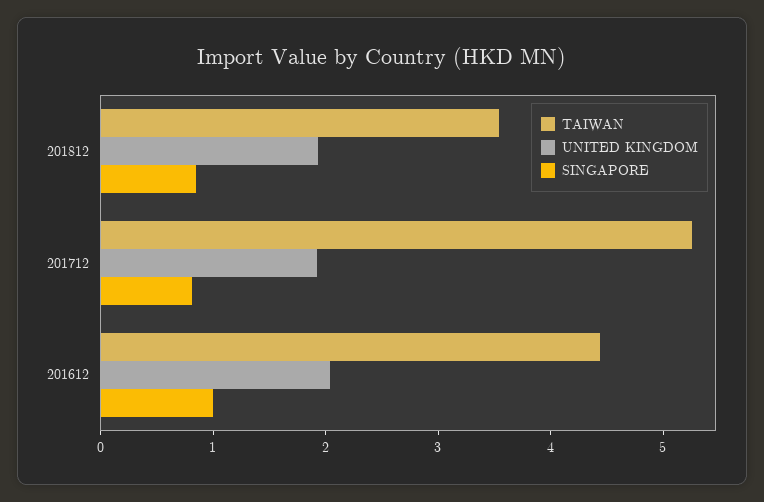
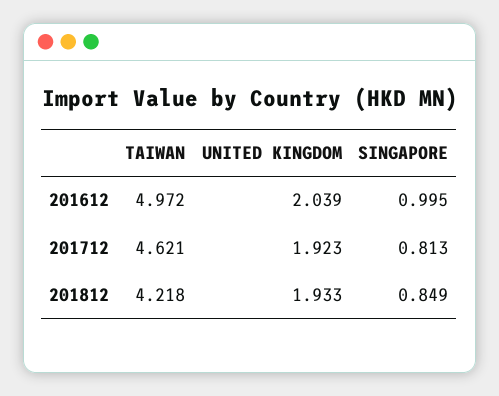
  {
    "TAIWAN": {
-     "201812": 3.6,
+     "201812": 4.218,
-     "201712": 5.2,
+     "201712": 4.621,
-     "201612": 4.4
+     "201612": 4.972
    },
    "UNITED KINGDOM": {
      "201812": 1.933,
      "201712": 1.923,
      "201612": 2.039
    },
    "SINGAPORE": {
      "201812": 0.849,
      "201712": 0.813,
      "201612": 0.995
    }
  }

